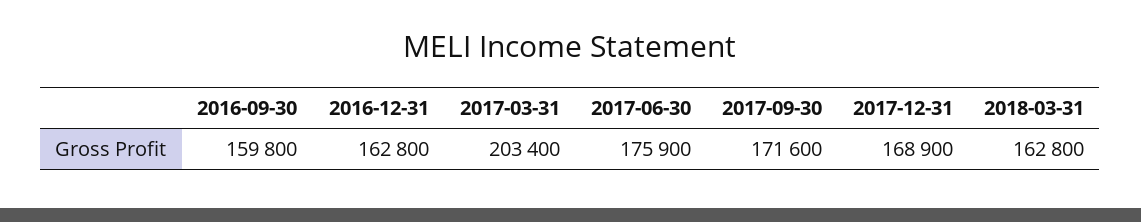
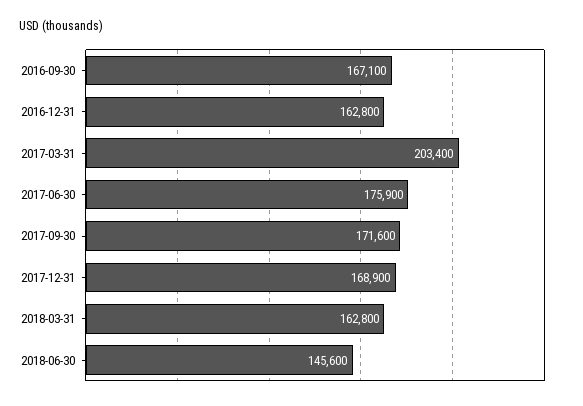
  {
-   "2016-09-30": 159800,
+   "2016-09-30": 167100,
    "2016-12-31": 162800,
    "2017-03-31": 203400,
    "2017-06-30": 175900,
    "2017-09-30": 171600,
    "2017-12-31": 168900,
-   "2018-03-31": 162800
+   "2018-03-31": 162800,
+   "2018-06-30": 145600
  }

